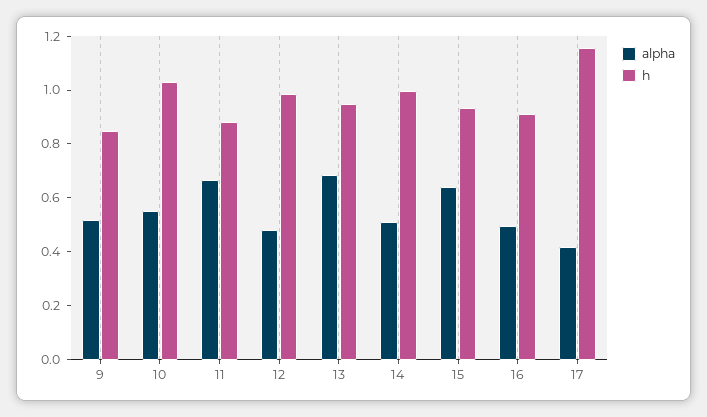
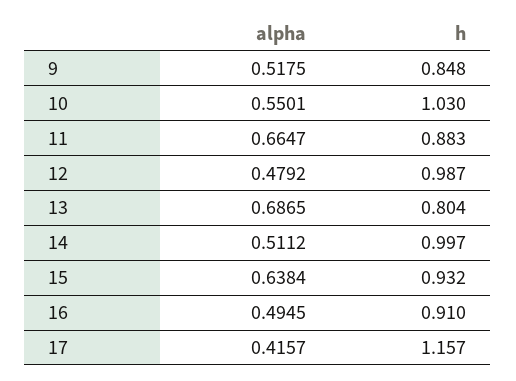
  {
    "alpha": {
      "9": 0.5175,
      "10": 0.5501,
      "11": 0.6647,
      "12": 0.4792,
      "13": 0.6865,
      "14": 0.5112,
      "15": 0.6384,
      "16": 0.4945,
      "17": 0.4157
    },
    "h": {
      "9": 0.848,
      "10": 1.03,
      "11": 0.883,
      "12": 0.987,
-     "13": 0.95,
+     "13": 0.804,
      "14": 0.997,
      "15": 0.932,
      "16": 0.91,
      "17": 1.157
    }
  }

